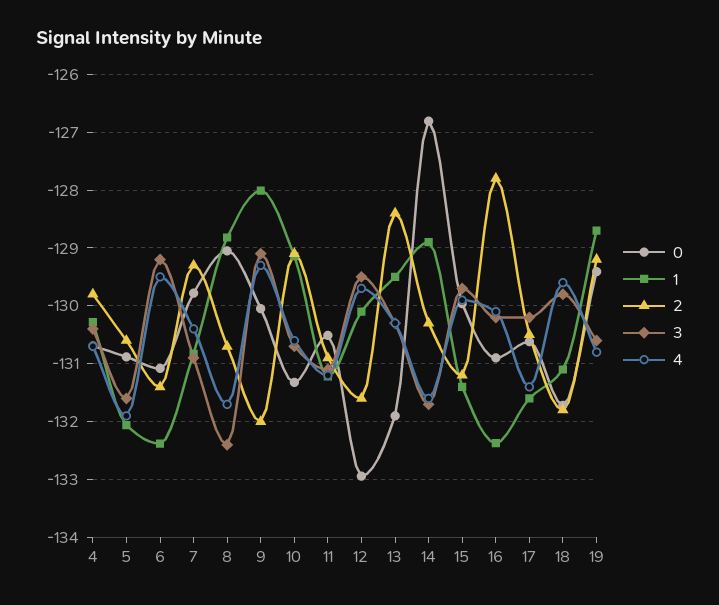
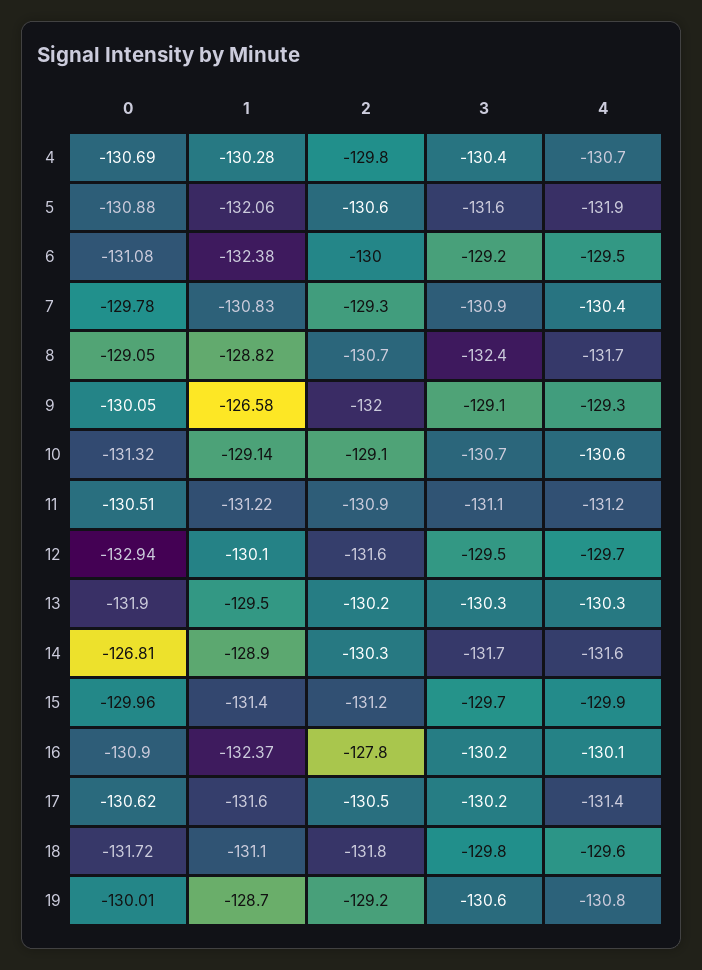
  {
    "0": {
      "4": -130.69,
      "5": -130.88,
      "6": -131.08,
      "7": -129.78,
      "8": -129.05,
      "9": -130.05,
      "10": -131.32,
      "11": -130.51,
      "12": -132.94,
      "13": -131.9,
      "14": -126.81,
      "15": -129.96,
      "16": -130.9,
      "17": -130.62,
      "18": -131.72,
-     "19": -129.4
+     "19": -130.01
    },
    "1": {
      "4": -130.28,
      "5": -132.06,
      "6": -132.38,
      "7": -130.83,
      "8": -128.82,
-     "9": -128,
+     "9": -126.58,
      "10": -129.14,
      "11": -131.22,
      "12": -130.1,
      "13": -129.5,
      "14": -128.9,
      "15": -131.4,
      "16": -132.37,
      "17": -131.6,
      "18": -131.1,
      "19": -128.7
    },
    "2": {
      "4": -129.8,
      "5": -130.6,
-     "6": -131.4,
+     "6": -130,
      "7": -129.3,
      "8": -130.7,
      "9": -132,
      "10": -129.1,
      "11": -130.9,
      "12": -131.6,
-     "13": -128.4,
+     "13": -130.2,
      "14": -130.3,
      "15": -131.2,
      "16": -127.8,
      "17": -130.5,
      "18": -131.8,
      "19": -129.2
    },
    "3": {
      "4": -130.4,
      "5": -131.6,
      "6": -129.2,
      "7": -130.9,
      "8": -132.4,
      "9": -129.1,
      "10": -130.7,
      "11": -131.1,
      "12": -129.5,
      "13": -130.3,
      "14": -131.7,
      "15": -129.7,
      "16": -130.2,
      "17": -130.2,
      "18": -129.8,
      "19": -130.6
    },
    "4": {
      "4": -130.7,
      "5": -131.9,
      "6": -129.5,
      "7": -130.4,
      "8": -131.7,
      "9": -129.3,
      "10": -130.6,
      "11": -131.2,
      "12": -129.7,
      "13": -130.3,
      "14": -131.6,
      "15": -129.9,
      "16": -130.1,
      "17": -131.4,
      "18": -129.6,
      "19": -130.8
    }
  }

